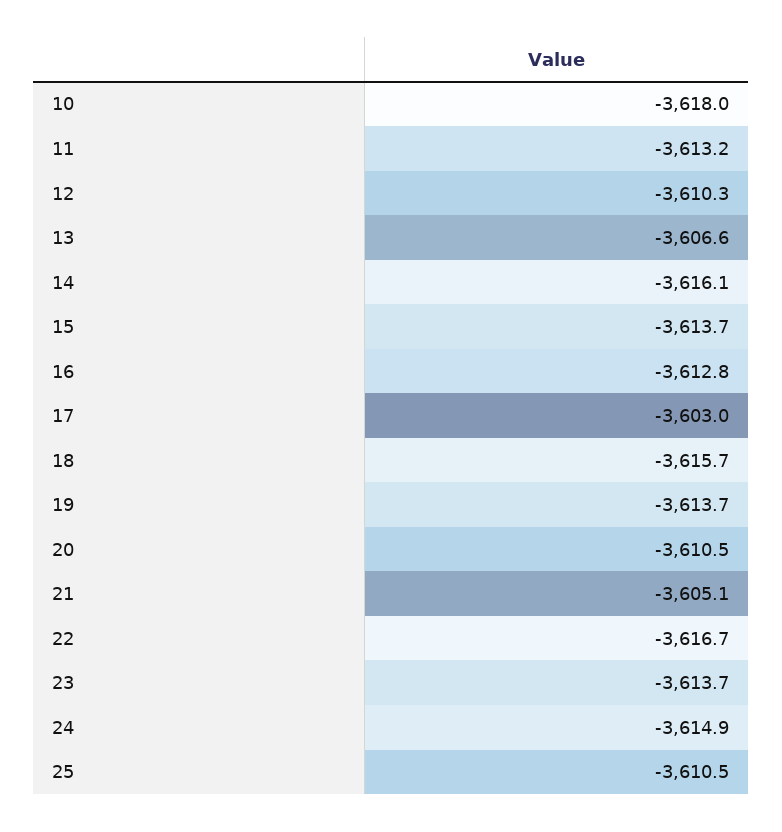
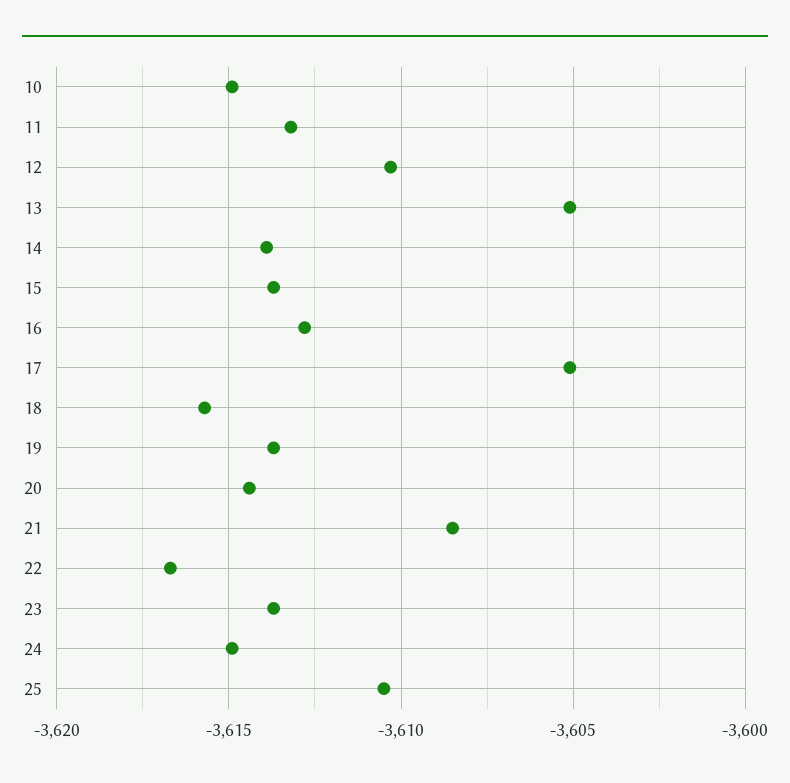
  {
-   "10": -3618,
+   "10": -3615,
    "11": -3613.2,
    "12": -3610.3,
-   "13": -3606.6,
+   "13": -3605,
-   "14": -3616.1,
+   "14": -3614,
    "15": -3613.7,
    "16": -3612.8,
-   "17": -3603,
+   "17": -3605,
    "18": -3615.7,
    "19": -3613.7,
-   "20": -3610.5,
+   "20": -3614.5,
-   "21": -3605.1,
+   "21": -3608.5,
    "22": -3616.7,
    "23": -3613.7,
    "24": -3614.9,
    "25": -3610.5
  }

